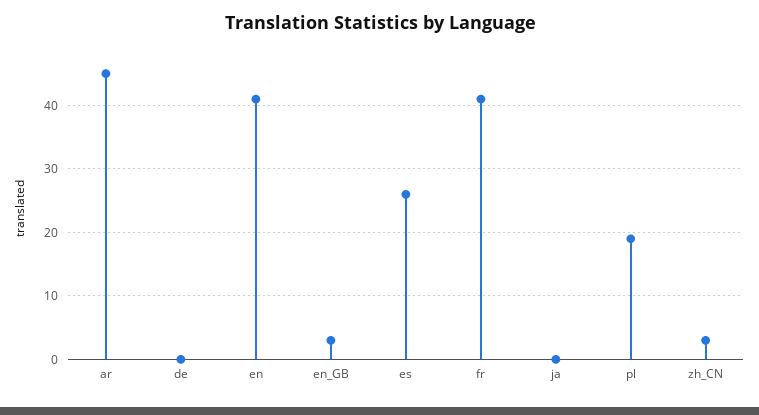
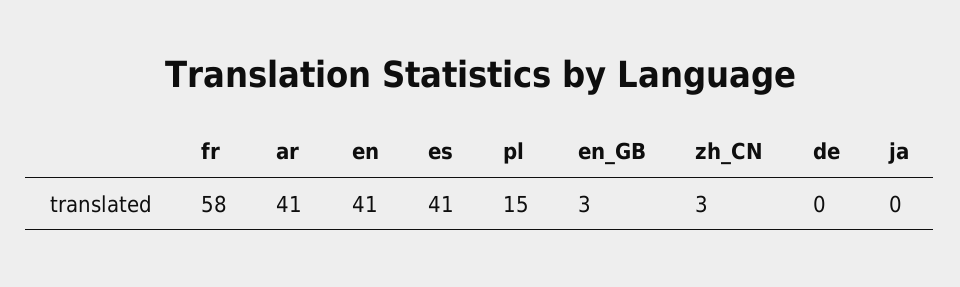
  {
-   "ar": 45,
+   "ar": 41,
    "de": 0,
    "en": 41,
    "en_GB": 3,
-   "es": 26,
+   "es": 41,
-   "fr": 41,
+   "fr": 58,
    "ja": 0,
-   "pl": 19,
+   "pl": 15,
    "zh_CN": 3
  }

